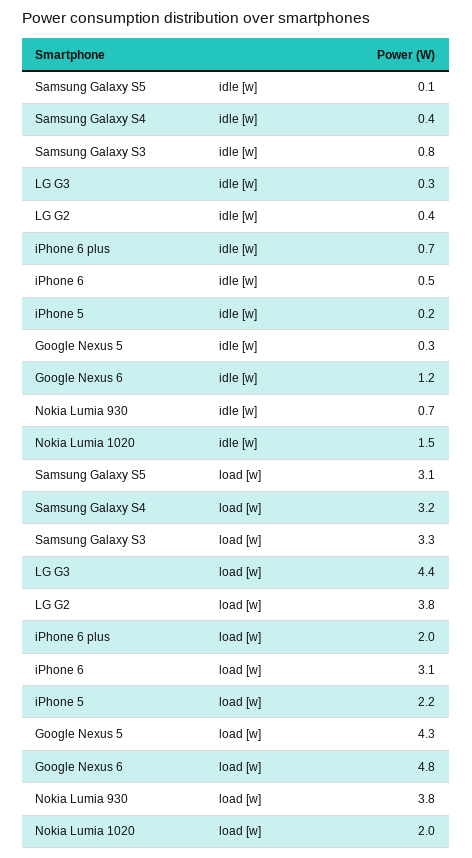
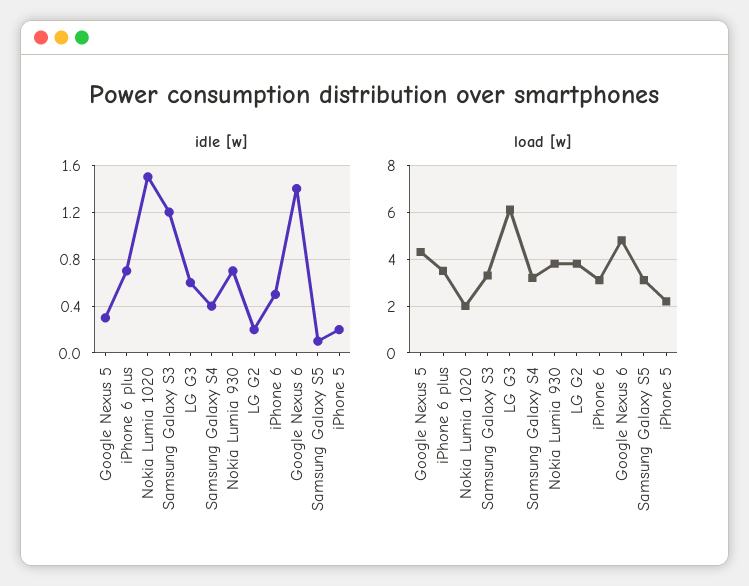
  {
    "idle [w]": {
      "Samsung Galaxy S5": 0.1,
      "Samsung Galaxy S4": 0.4,
-     "Samsung Galaxy S3": 0.8,
+     "Samsung Galaxy S3": 1.2,
-     "LG G3": 0.3,
+     "LG G3": 0.6,
-     "LG G2": 0.4,
+     "LG G2": 0.2,
      "iPhone 6 plus": 0.7,
      "iPhone 6": 0.5,
      "iPhone 5": 0.2,
      "Google Nexus 5": 0.3,
-     "Google Nexus 6": 1.2,
+     "Google Nexus 6": 1.4,
      "Nokia Lumia 930": 0.7,
      "Nokia Lumia 1020": 1.5
    },
    "load [w]": {
      "Samsung Galaxy S5": 3.1,
      "Samsung Galaxy S4": 3.2,
      "Samsung Galaxy S3": 3.3,
-     "LG G3": 4.4,
+     "LG G3": 6,
      "LG G2": 3.8,
-     "iPhone 6 plus": 2,
+     "iPhone 6 plus": 3.5,
      "iPhone 6": 3.1,
      "iPhone 5": 2.2,
      "Google Nexus 5": 4.3,
      "Google Nexus 6": 4.8,
      "Nokia Lumia 930": 3.8,
      "Nokia Lumia 1020": 2
    }
  }

